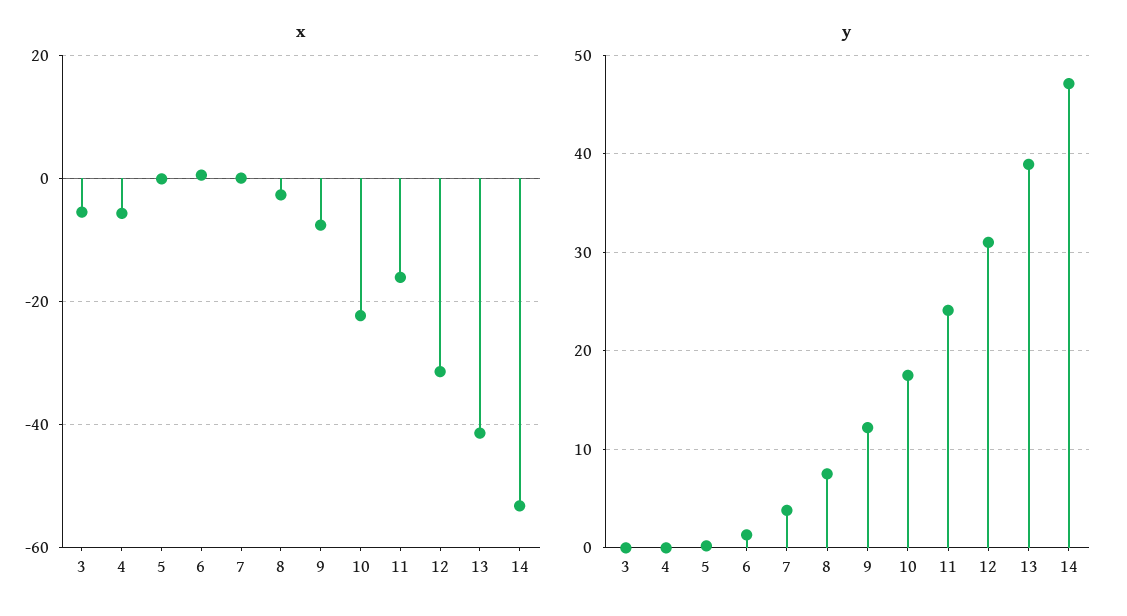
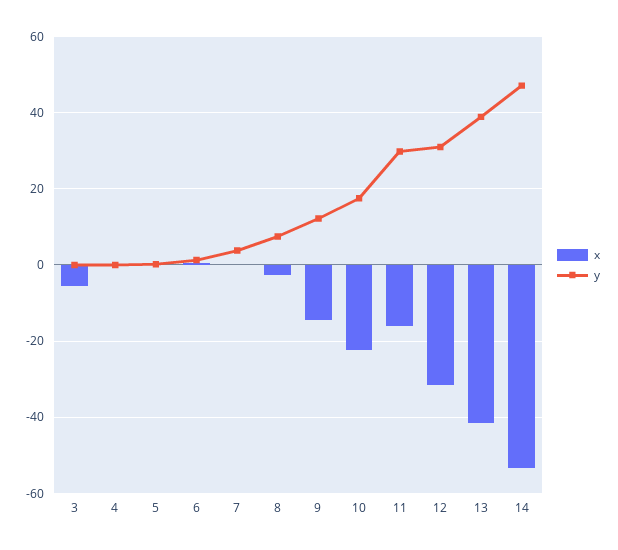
  {
    "x": {
      "3": -6,
-     "4": -6,
+     "4": 0,
      "5": 0,
      "6": 0,
      "7": 0,
      "8": -2,
-     "9": -8,
+     "9": -14,
      "10": -22,
      "11": -16,
      "12": -32,
      "13": -42,
      "14": -54
    },
    "y": {
      "3": 0,
      "4": 0,
      "5": 0,
      "6": 1,
      "7": 4,
      "8": 8,
      "9": 12,
      "10": 18,
-     "11": 24,
+     "11": 30,
      "12": 31,
      "13": 39,
      "14": 47
    }
  }

